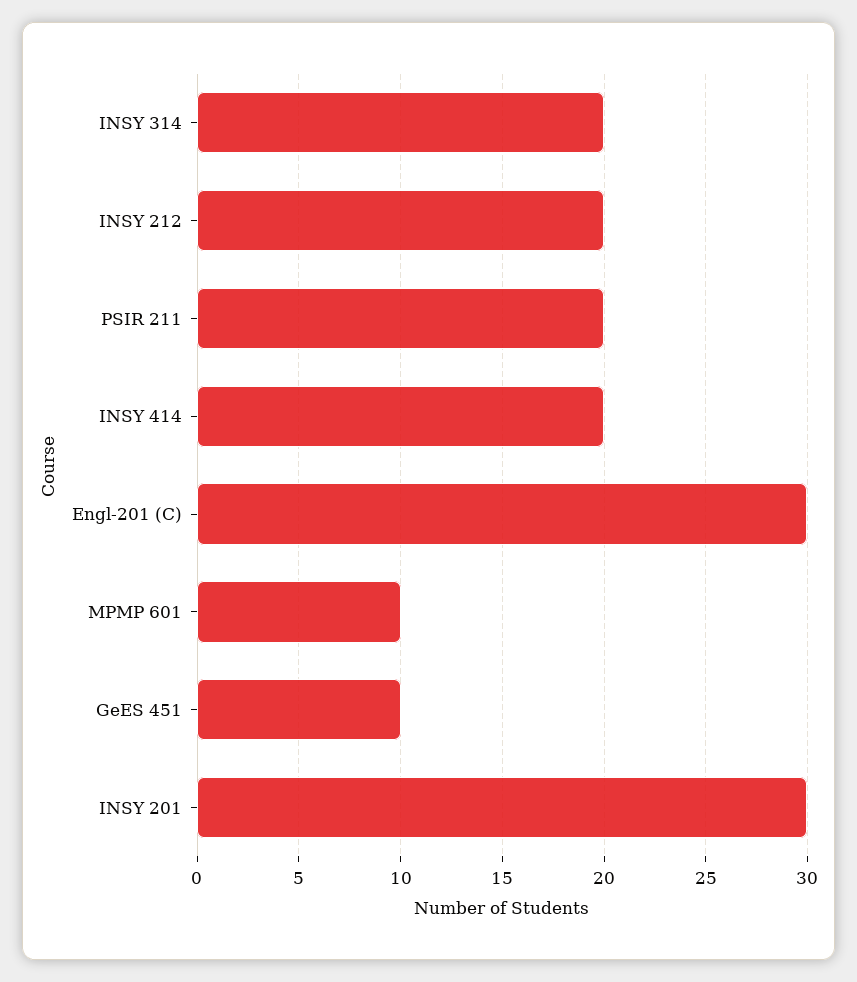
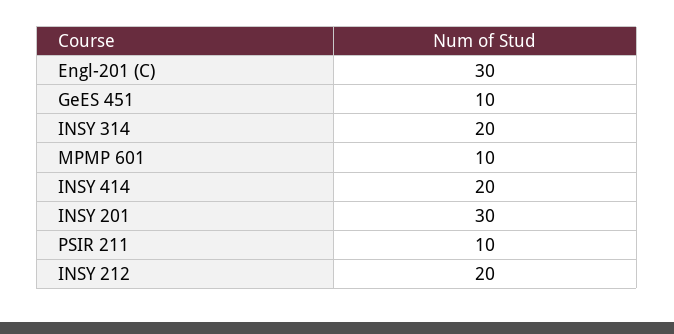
  {
    "INSY 314": 20,
    "INSY 212": 20,
-   "PSIR 211": 20,
+   "PSIR 211": 10,
    "INSY 414": 20,
    "Engl-201 (C)": 30,
    "MPMP 601": 10,
    "GeES 451": 10,
    "INSY 201": 30
  }

